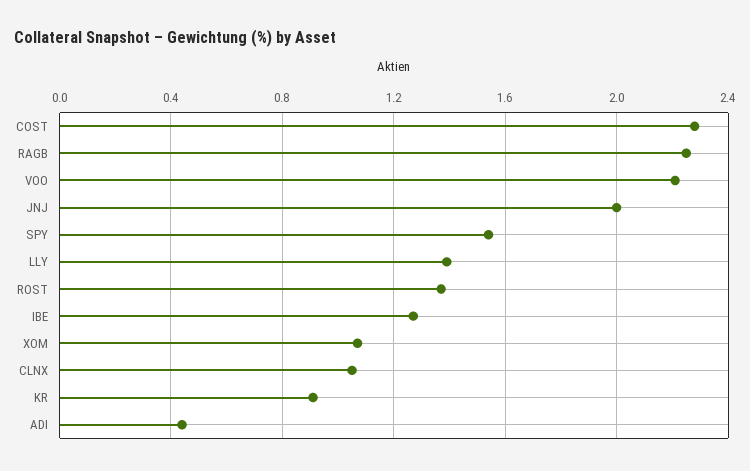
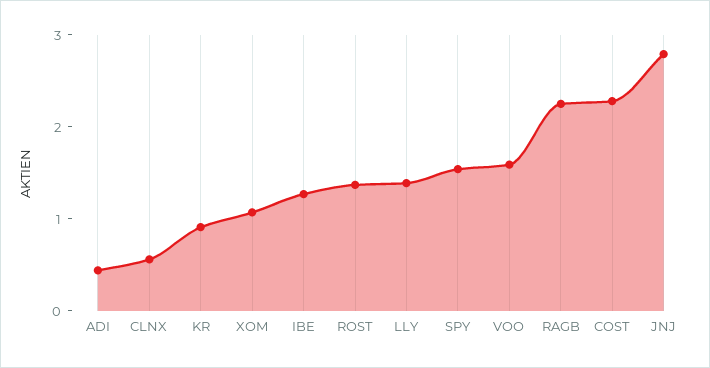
  {
    "COST": 2.3,
    "RAGB": 2.25,
-   "VOO": 2.2,
+   "VOO": 1.6,
-   "JNJ": 2,
+   "JNJ": 2.8,
    "SPY": 1.55,
    "LLY": 1.4,
    "ROST": 1.35,
    "IBE": 1.25,
    "XOM": 1.05,
-   "CLNX": 1.05,
+   "CLNX": 0.6,
    "KR": 0.9,
    "ADI": 0.45
  }

